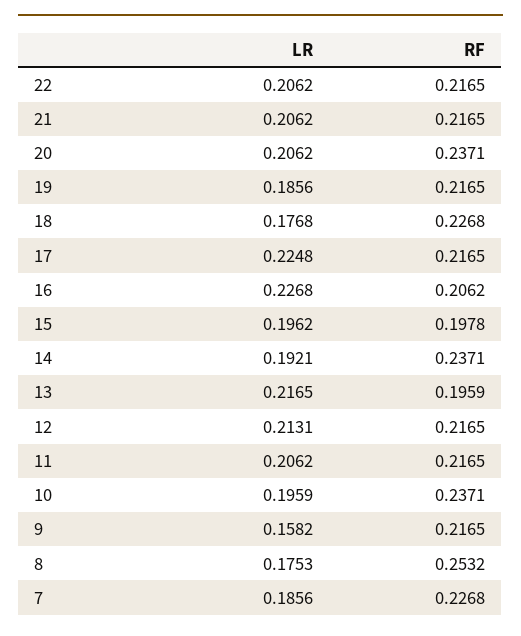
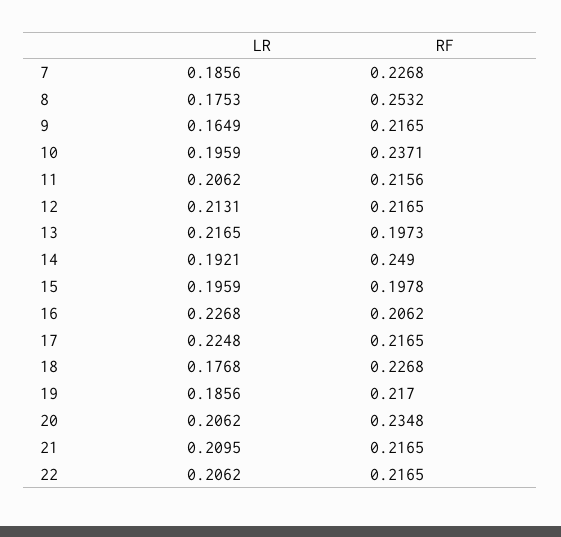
  {
    "LR": {
      "22": 0.2062,
-     "21": 0.2062,
+     "21": 0.2095,
      "20": 0.2062,
      "19": 0.1856,
      "18": 0.1768,
      "17": 0.2248,
      "16": 0.2268,
-     "15": 0.1962,
+     "15": 0.1959,
      "14": 0.1921,
      "13": 0.2165,
      "12": 0.2131,
      "11": 0.2062,
      "10": 0.1959,
-     "9": 0.1582,
+     "9": 0.1649,
      "8": 0.1753,
      "7": 0.1856
    },
    "RF": {
      "22": 0.2165,
      "21": 0.2165,
-     "20": 0.2371,
+     "20": 0.2348,
-     "19": 0.2165,
+     "19": 0.217,
      "18": 0.2268,
      "17": 0.2165,
      "16": 0.2062,
      "15": 0.1978,
-     "14": 0.2371,
+     "14": 0.249,
-     "13": 0.1959,
+     "13": 0.1973,
      "12": 0.2165,
-     "11": 0.2165,
+     "11": 0.2156,
      "10": 0.2371,
      "9": 0.2165,
      "8": 0.2532,
      "7": 0.2268
    }
  }

